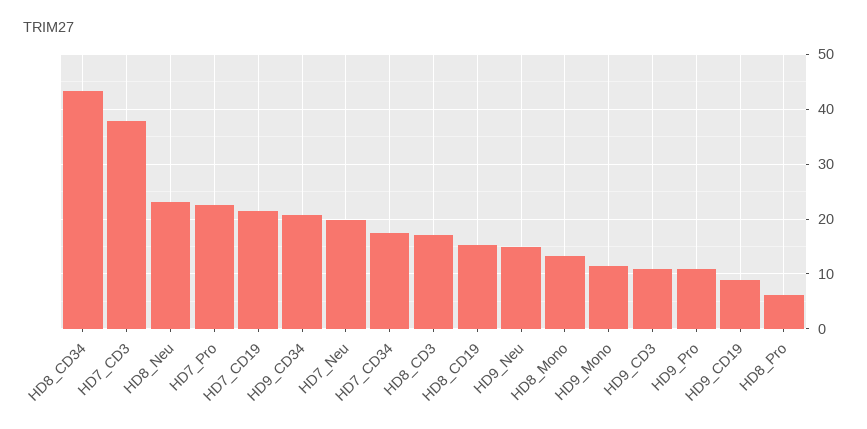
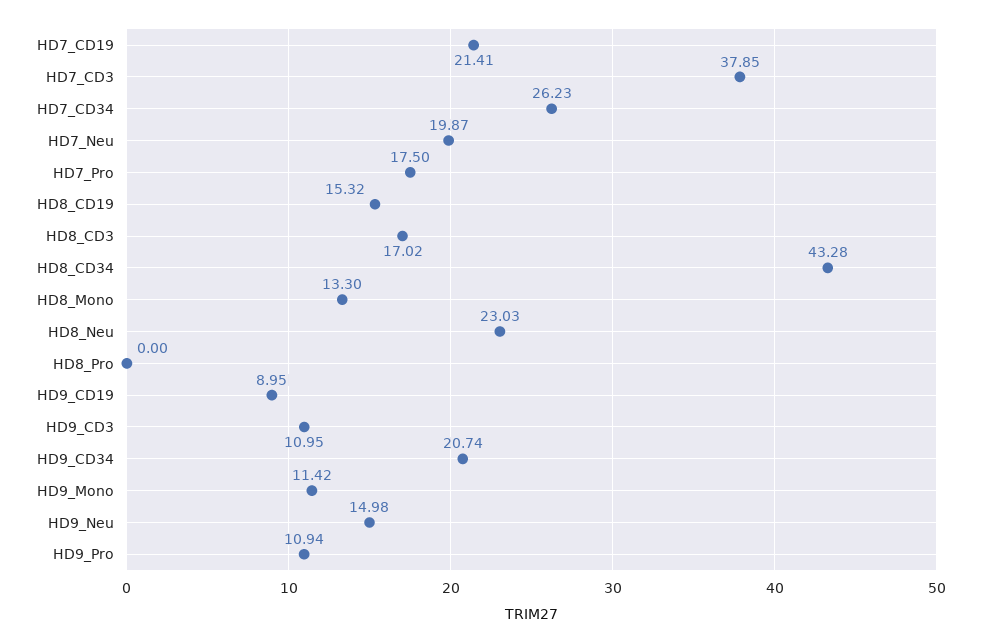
  {
    "HD8_CD34": 43.28,
    "HD7_CD3": 37.85,
    "HD8_Neu": 23.03,
-   "HD7_Pro": 22,
+   "HD7_Pro": 17.5,
    "HD7_CD19": 21.41,
    "HD9_CD34": 20.74,
    "HD7_Neu": 19.87,
-   "HD7_CD34": 18,
+   "HD7_CD34": 26.23,
    "HD8_CD3": 17.02,
    "HD8_CD19": 15.32,
    "HD9_Neu": 14.98,
    "HD8_Mono": 13.3,
    "HD9_Mono": 11.42,
    "HD9_CD3": 10.95,
    "HD9_Pro": 10.94,
    "HD9_CD19": 8.95,
-   "HD8_Pro": 6
+   "HD8_Pro": 0
  }

